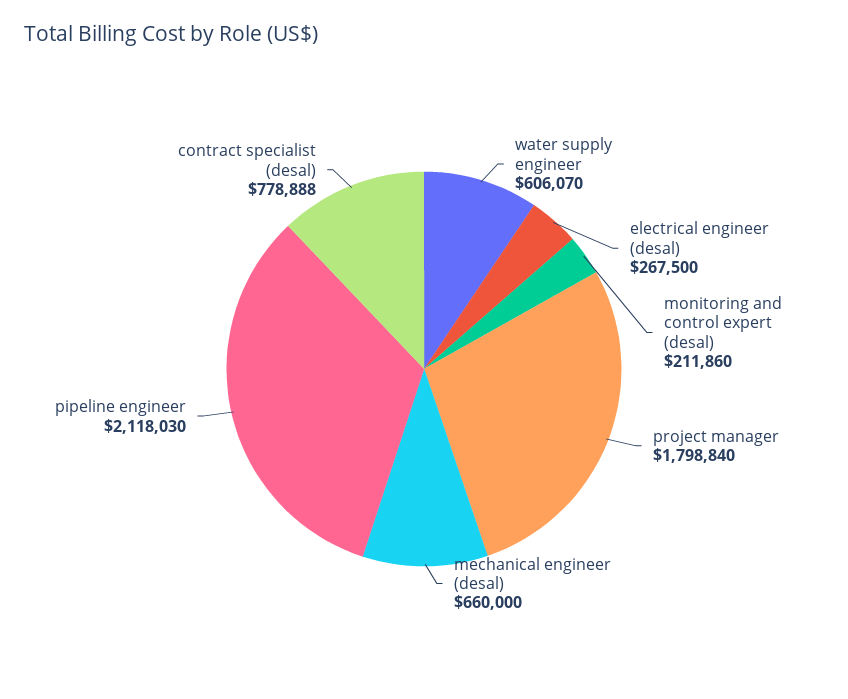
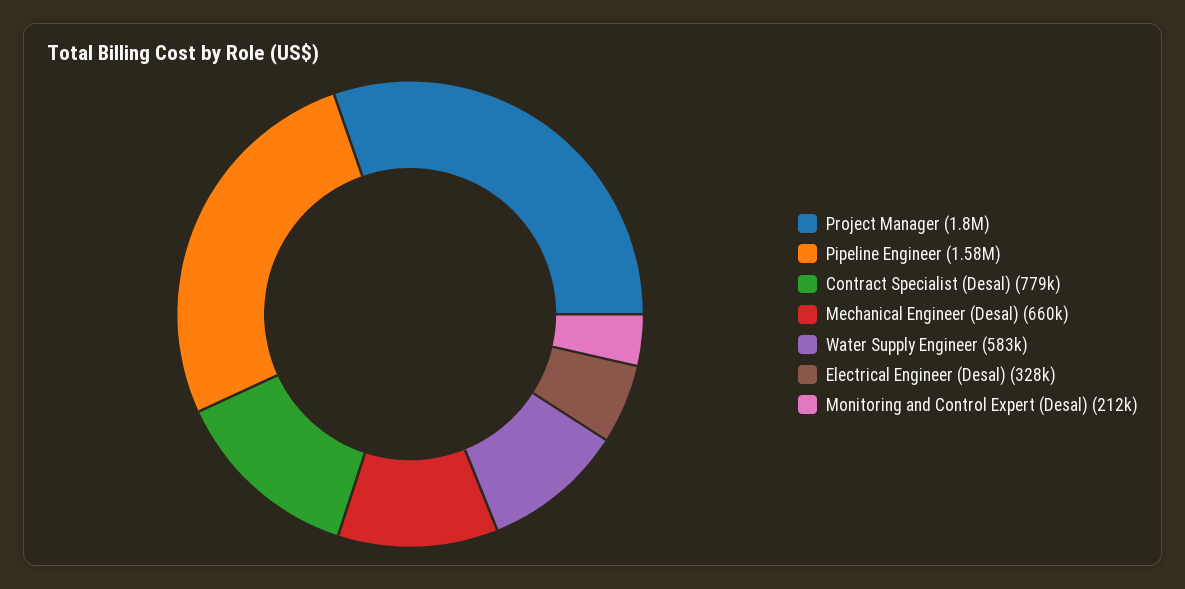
  {
-   "water supply engineer": 606070,
+   "water supply engineer": 583000,
-   "electrical engineer (desal)": 267500,
+   "electrical engineer (desal)": 328000,
    "monitoring and control expert (desal)": 211860,
    "project manager": 1798840,
    "mechanical engineer (desal)": 660000,
-   "pipeline engineer": 2118030,
+   "pipeline engineer": 1580000,
    "contract specialist (desal)": 778888
  }

